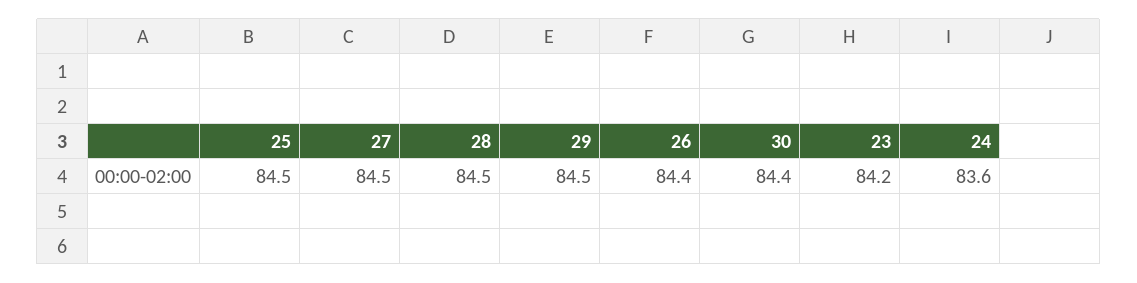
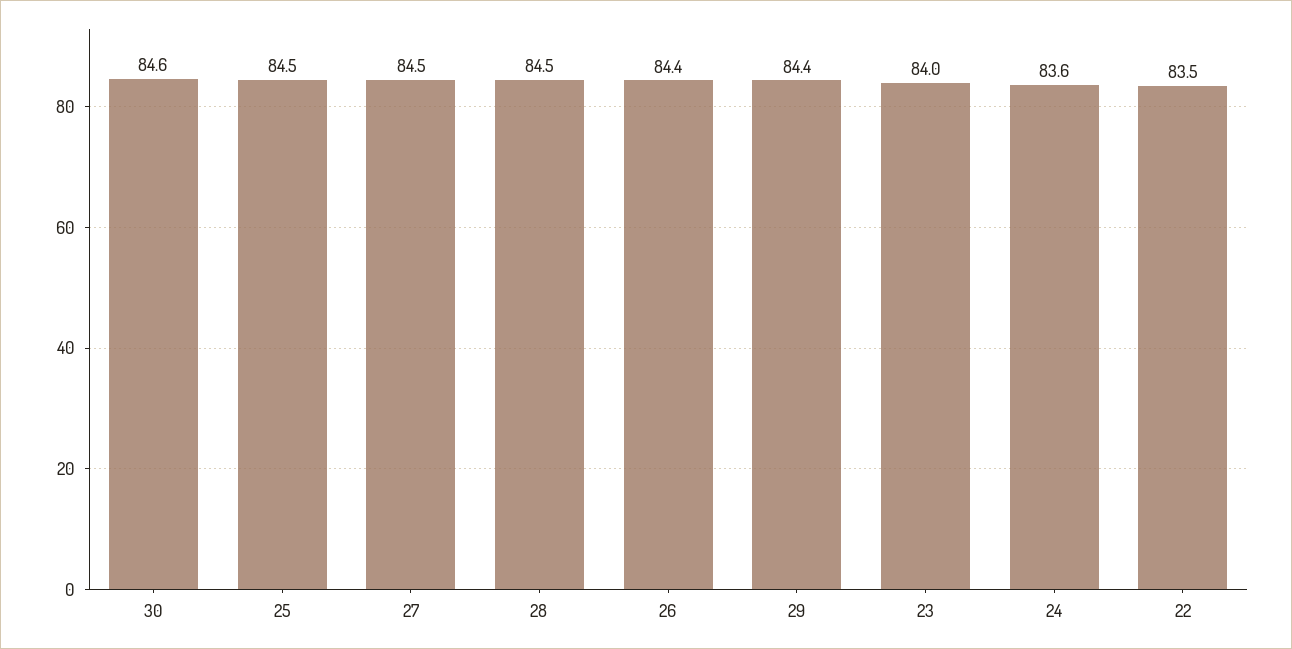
  {
    "25": 84.5,
    "27": 84.5,
    "28": 84.5,
-   "29": 84.5,
+   "29": 84.4,
    "26": 84.4,
-   "30": 84.4,
+   "30": 84.6,
-   "23": 84.2,
+   "23": 84,
-   "24": 83.6
+   "24": 83.6,
+   "22": 83.5
  }

